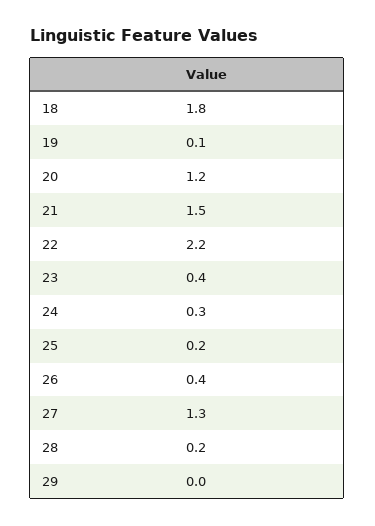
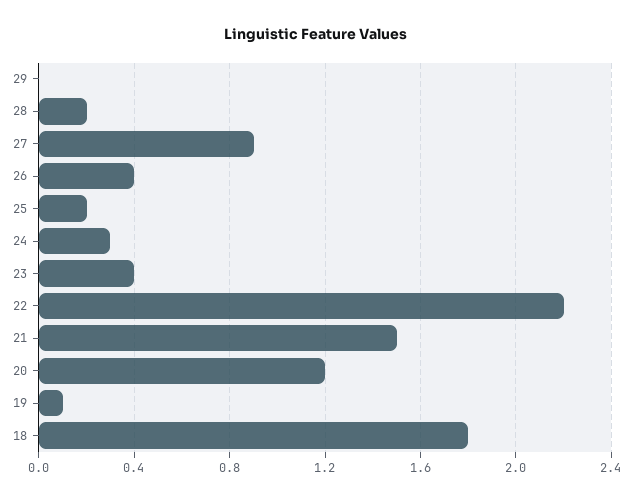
  {
    "18": 1.8,
    "19": 0.1,
    "20": 1.2,
    "21": 1.5,
    "22": 2.2,
    "23": 0.4,
    "24": 0.3,
    "25": 0.2,
    "26": 0.4,
-   "27": 1.3,
+   "27": 0.9,
    "28": 0.2,
    "29": 0
  }

